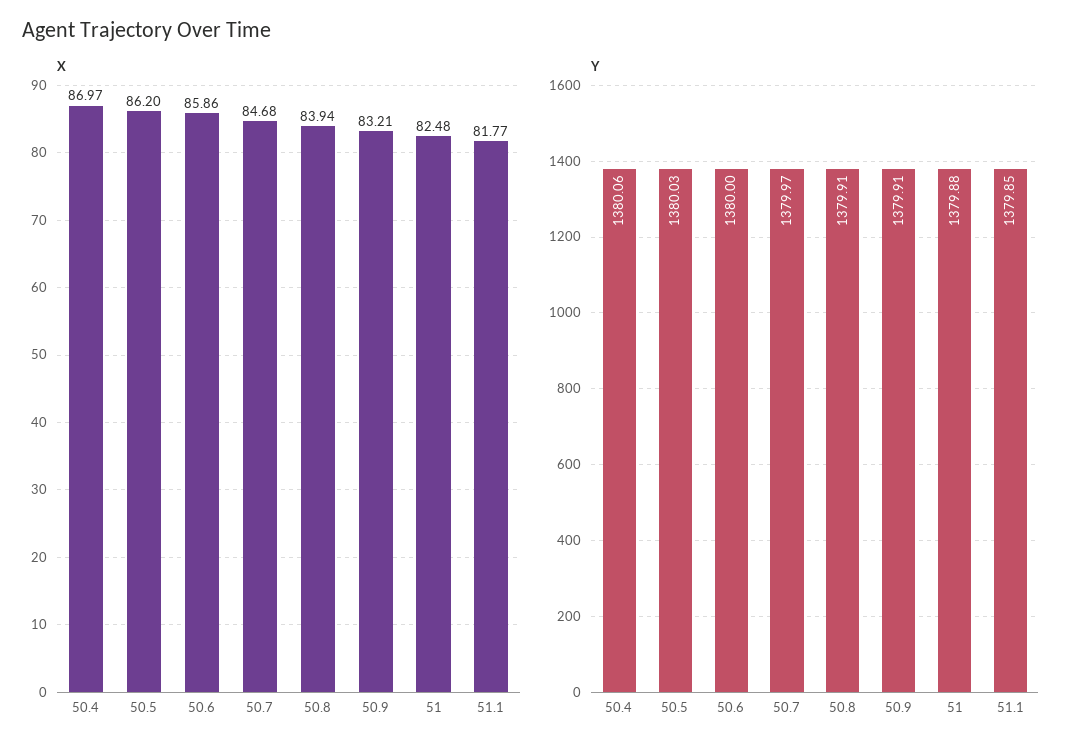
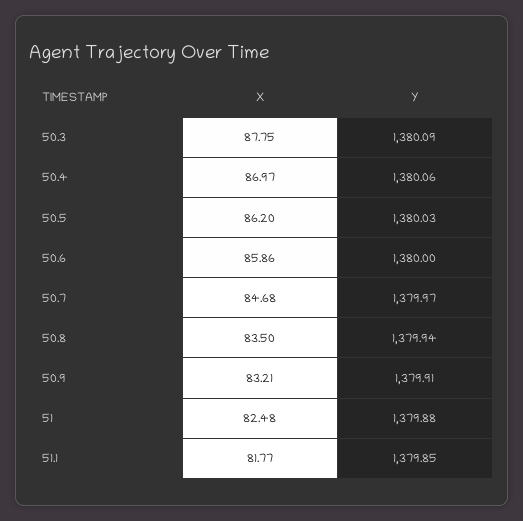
  {
    "X": {
      "50.4": 86.97,
      "50.5": 86.2,
      "50.6": 85.86,
      "50.7": 84.68,
-     "50.8": 83.94,
+     "50.8": 83.5,
      "50.9": 83.21,
      "51": 82.48,
-     "51.1": 81.77
+     "51.1": 81.77,
+     "50.3": 87.75
    },
    "Y": {
      "50.4": 1380.06,
      "50.5": 1380.03,
      "50.6": 1380,
      "50.7": 1379.97,
-     "50.8": 1379.91,
+     "50.8": 1379.94,
      "50.9": 1379.91,
      "51": 1379.88,
-     "51.1": 1379.85
+     "51.1": 1379.85,
+     "50.3": 1380.09
    }
  }

